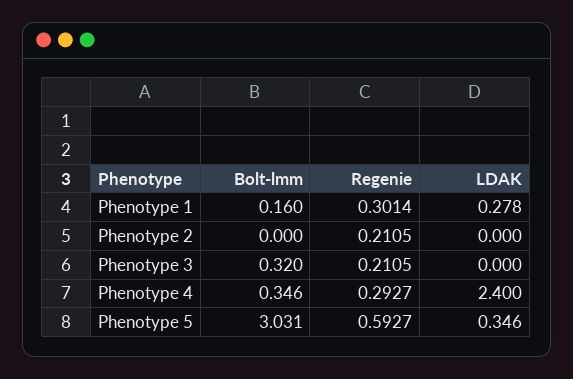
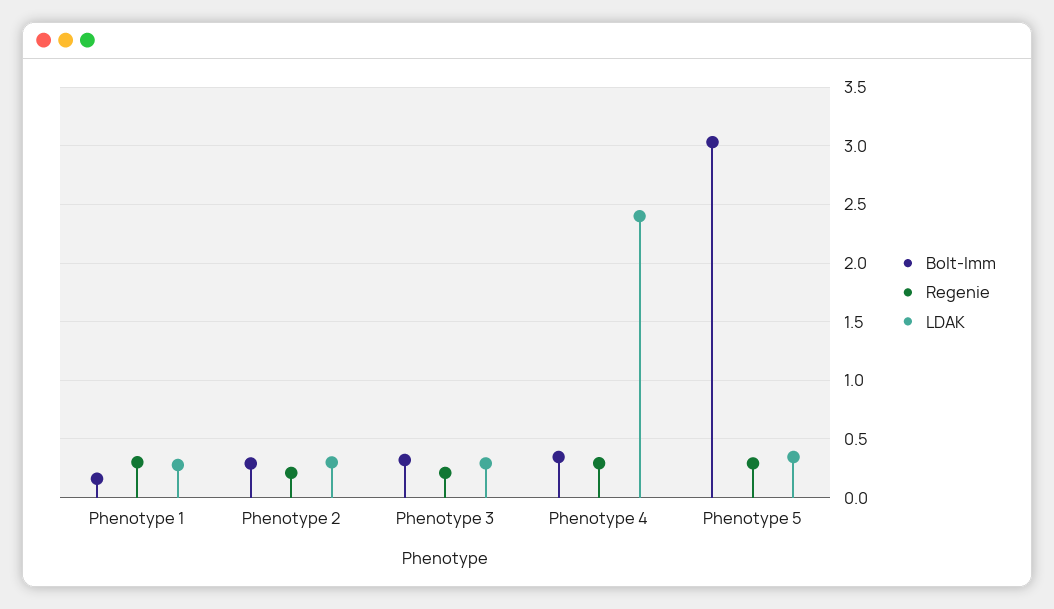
  {
    "Bolt-lmm": {
      "Phenotype 1": 0.16,
-     "Phenotype 2": 0,
+     "Phenotype 2": 0.3,
      "Phenotype 3": 0.32,
      "Phenotype 4": 0.346,
      "Phenotype 5": 3.031
    },
    "Regenie": {
      "Phenotype 1": 0.3014,
      "Phenotype 2": 0.2105,
      "Phenotype 3": 0.2105,
      "Phenotype 4": 0.2927,
-     "Phenotype 5": 0.5927
+     "Phenotype 5": 0.3
    },
    "LDAK": {
      "Phenotype 1": 0.278,
-     "Phenotype 2": 0,
+     "Phenotype 2": 0.3,
-     "Phenotype 3": 0,
+     "Phenotype 3": 0.3,
      "Phenotype 4": 2.4,
      "Phenotype 5": 0.346
    }
  }

